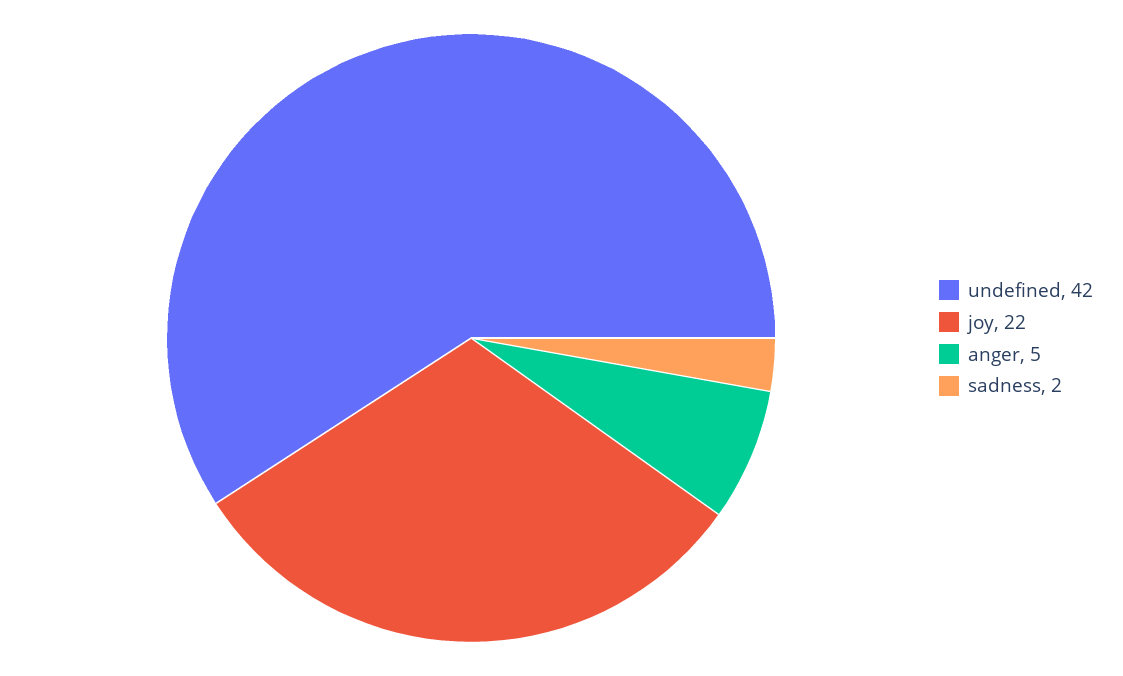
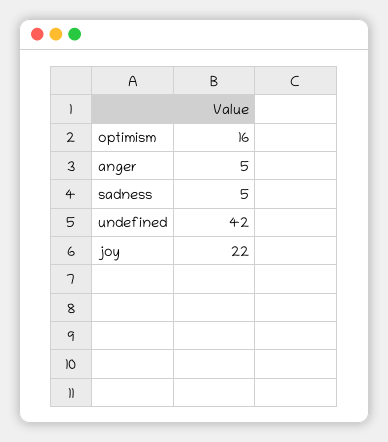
  {
    "undefined": 42,
    "joy": 22,
    "anger": 5,
-   "sadness": 2
+   "sadness": 5,
+   "optimism": 16
  }

